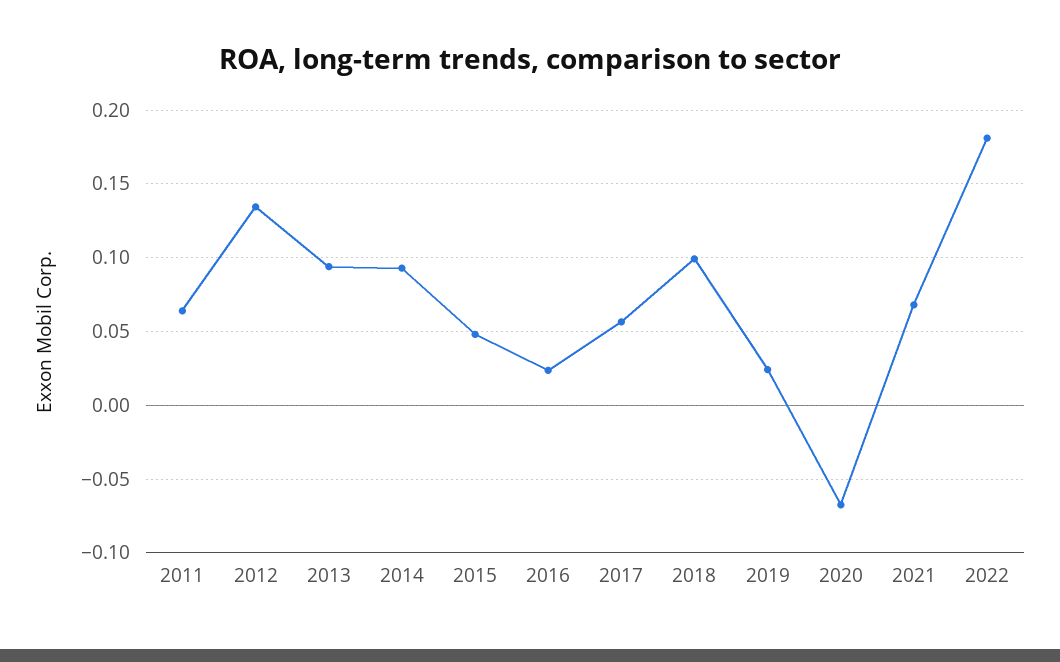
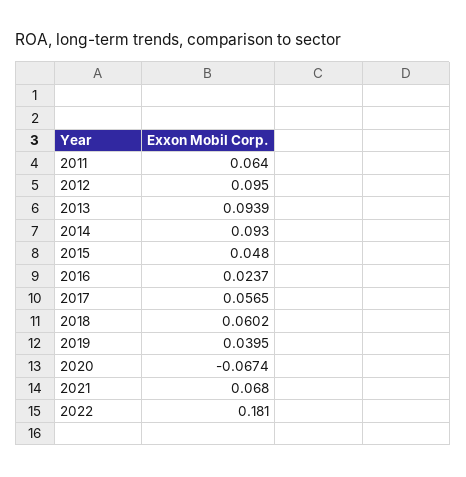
  {
    "2011": 0.064,
-   "2012": 0.135,
+   "2012": 0.095,
    "2013": 0.0939,
    "2014": 0.093,
    "2015": 0.048,
    "2016": 0.0237,
    "2017": 0.0565,
-   "2018": 0.1,
+   "2018": 0.0602,
-   "2019": 0.025,
+   "2019": 0.0395,
    "2020": -0.0674,
    "2021": 0.068,
    "2022": 0.181
  }

